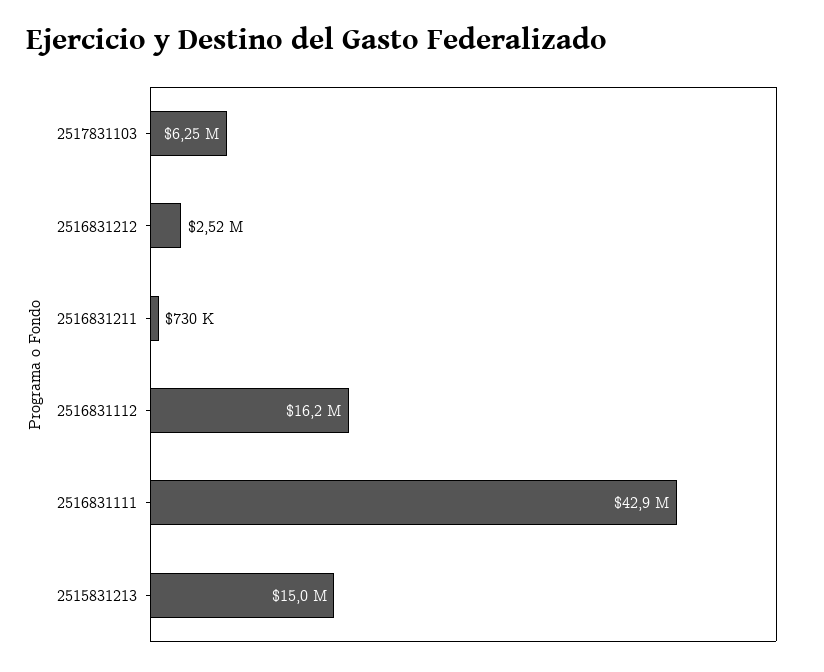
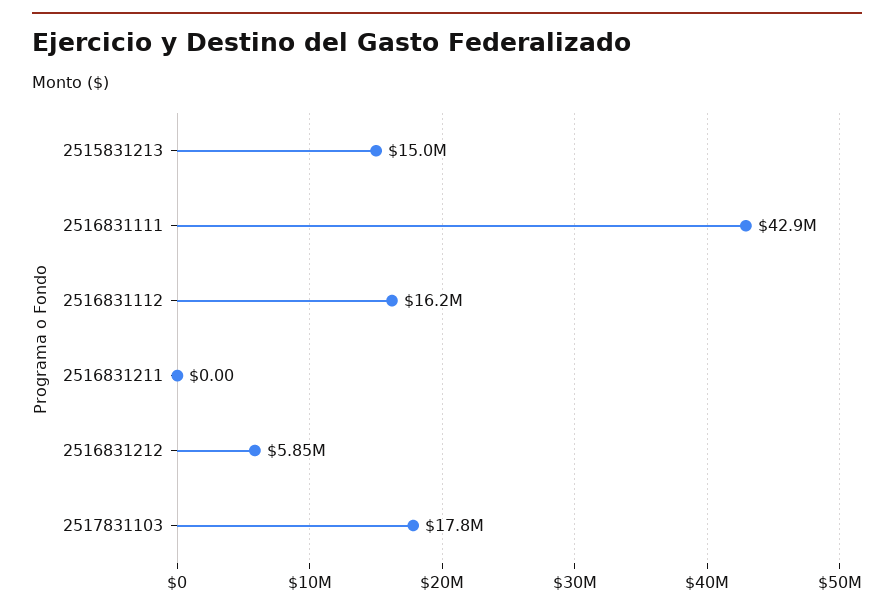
  {
-   "2517831103": 6250000,
+   "2517831103": 17800000,
-   "2516831212": 2520000,
+   "2516831212": 5850000,
-   "2516831211": 730000,
+   "2516831211": 0,
    "2516831112": 16200000,
    "2516831111": 42900000,
    "2515831213": 15000000
  }

